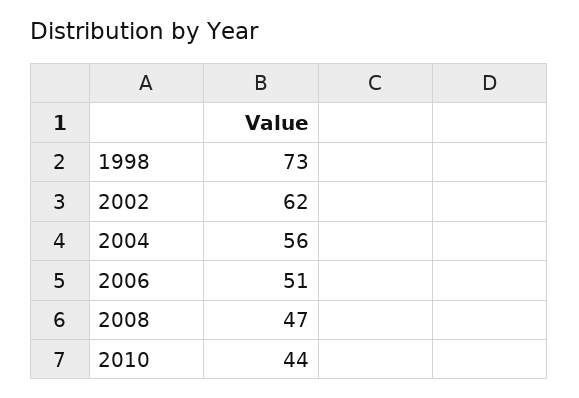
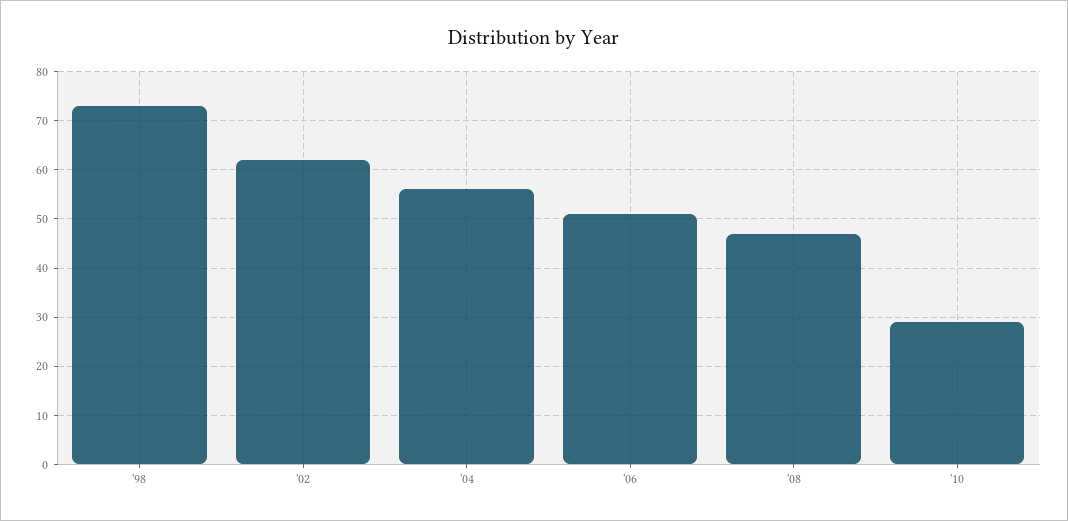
  {
    "1998": 73,
    "2002": 62,
    "2004": 56,
    "2006": 51,
    "2008": 47,
-   "2010": 44
+   "2010": 30
  }

